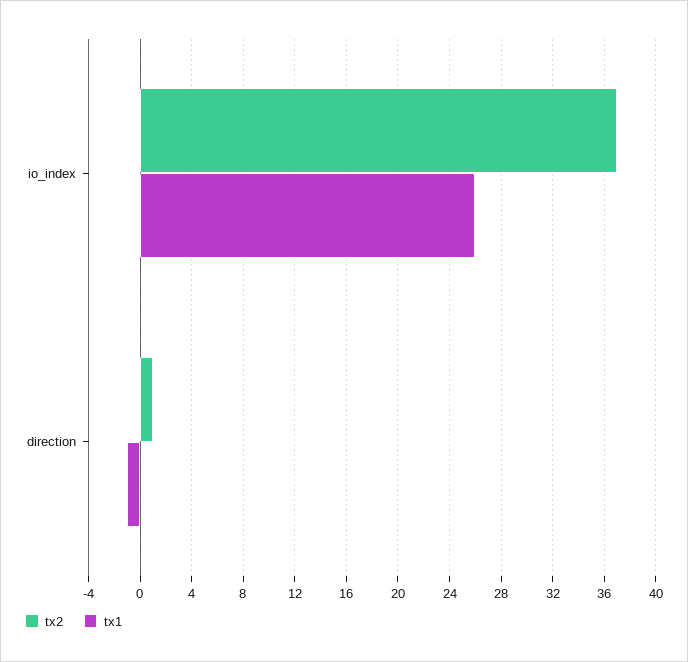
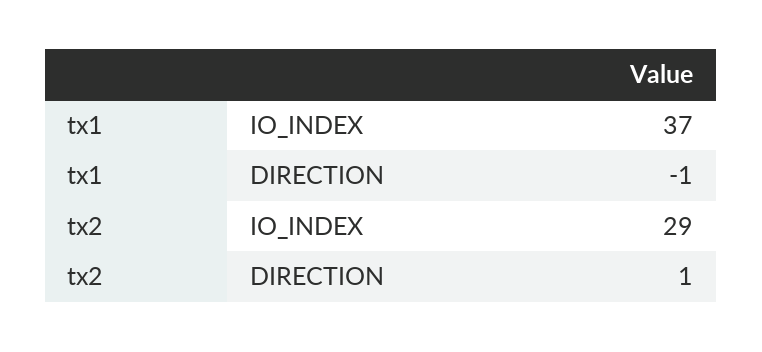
  {
    "tx2": {
-     "io_index": 37,
+     "io_index": 29,
      "direction": 1
    },
    "tx1": {
-     "io_index": 26,
+     "io_index": 37,
      "direction": -1
    }
  }

